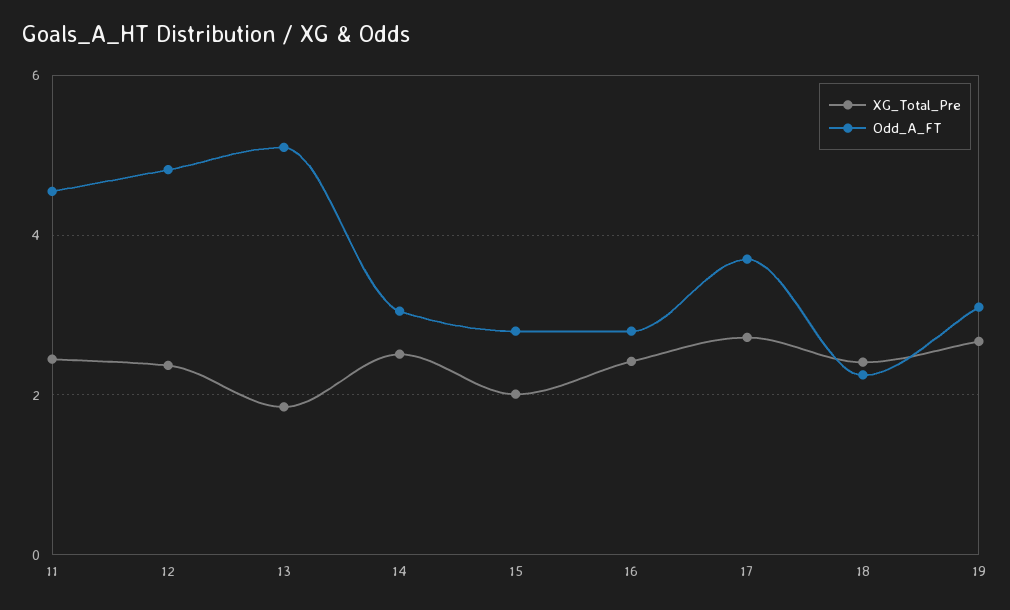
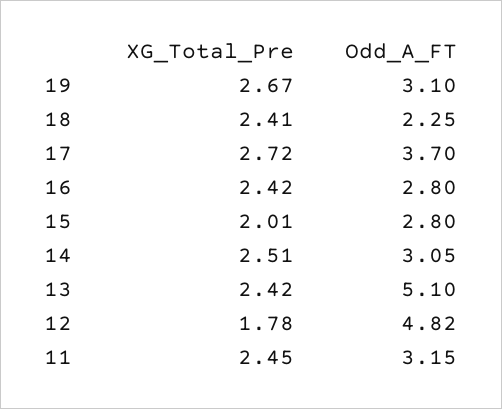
  {
    "XG_Total_Pre": {
      "11": 2.45,
-     "12": 2.4,
+     "12": 1.78,
-     "13": 1.8,
+     "13": 2.42,
      "14": 2.51,
      "15": 2.01,
      "16": 2.42,
      "17": 2.72,
      "18": 2.41,
      "19": 2.67
    },
    "Odd_A_FT": {
-     "11": 4.6,
+     "11": 3.15,
      "12": 4.82,
      "13": 5.1,
      "14": 3.05,
      "15": 2.8,
      "16": 2.8,
      "17": 3.7,
      "18": 2.25,
      "19": 3.1
    }
  }

